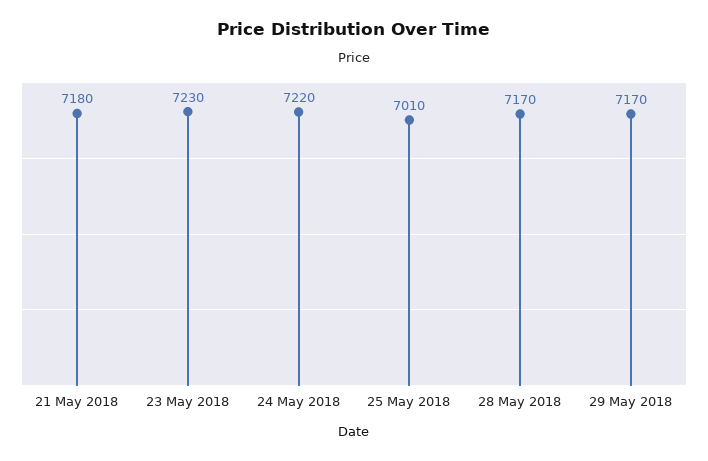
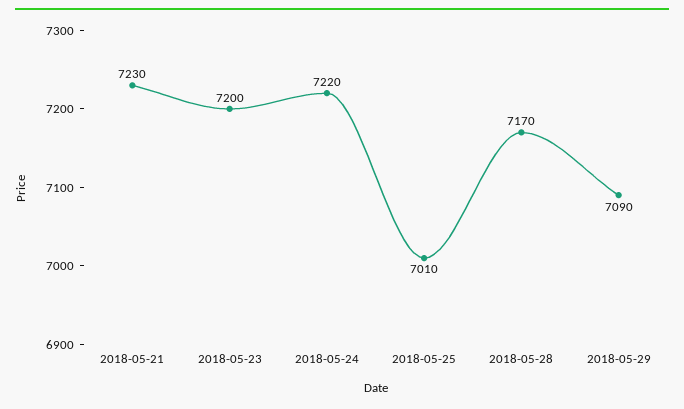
  {
-   "21 May 2018": 7180,
+   "21 May 2018": 7230,
-   "23 May 2018": 7230,
+   "23 May 2018": 7200,
    "24 May 2018": 7220,
    "25 May 2018": 7010,
    "28 May 2018": 7170,
-   "29 May 2018": 7170
+   "29 May 2018": 7090
  }

